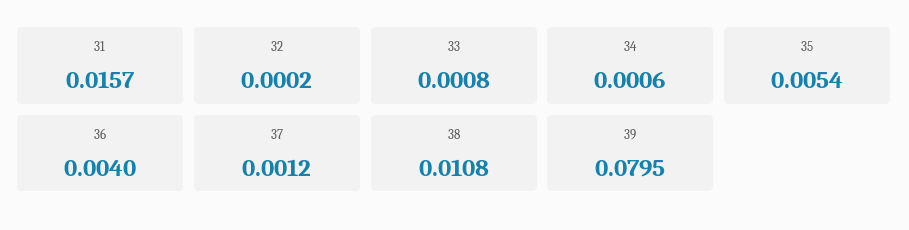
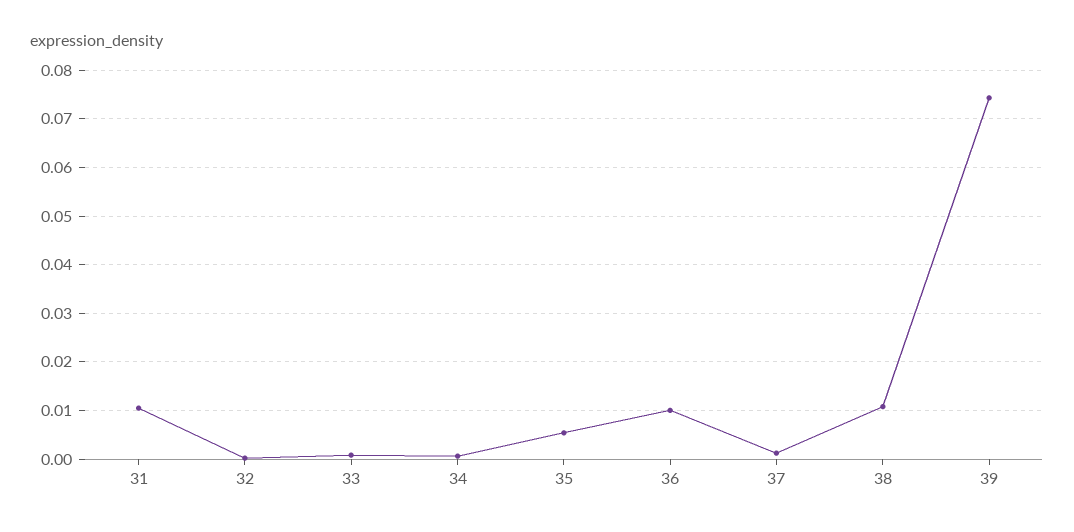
  {
-   "31": 0.0157,
+   "31": 0.01,
    "32": 0.0002,
    "33": 0.0008,
    "34": 0.0006,
    "35": 0.0054,
-   "36": 0.004,
+   "36": 0.01,
    "37": 0.0012,
    "38": 0.0108,
-   "39": 0.0795
+   "39": 0.074
  }

